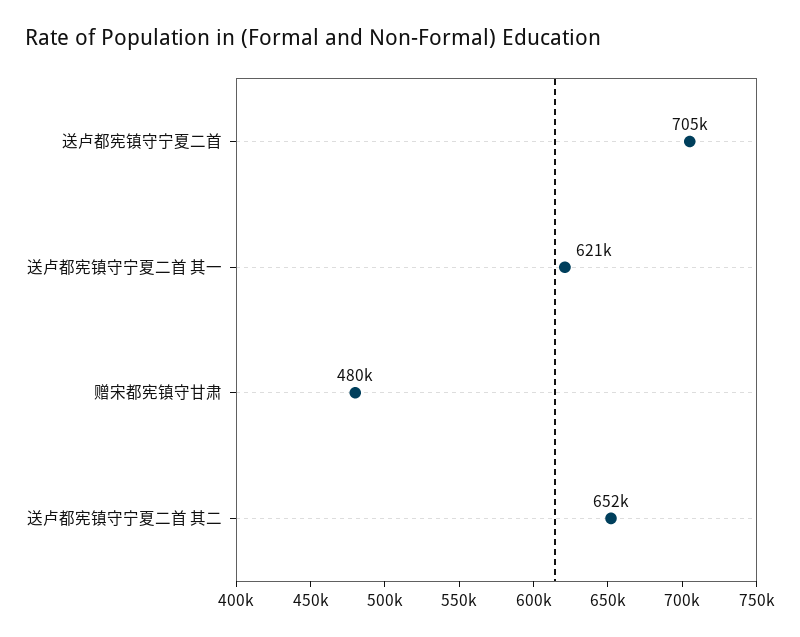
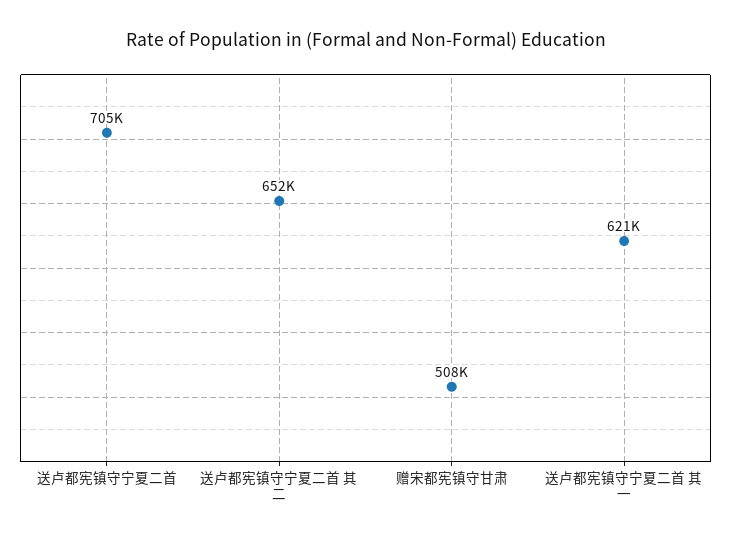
  {
    "送卢都宪镇守宁夏二首": 705000,
    "送卢都宪镇守宁夏二首 其一": 621000,
-   "赠宋都宪镇守甘肃": 480000,
+   "赠宋都宪镇守甘肃": 508000,
    "送卢都宪镇守宁夏二首 其二": 652000
  }

